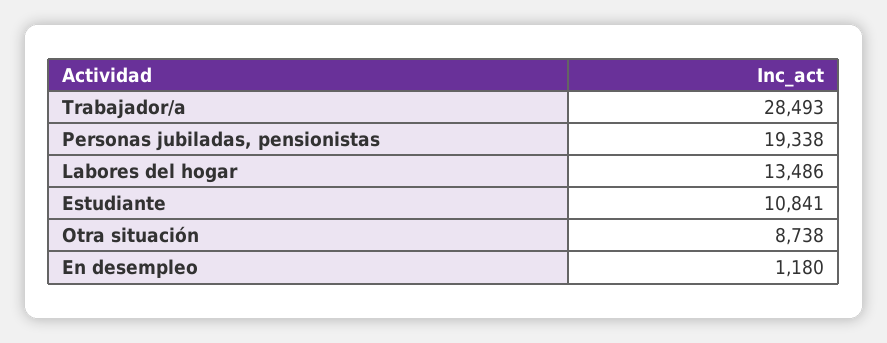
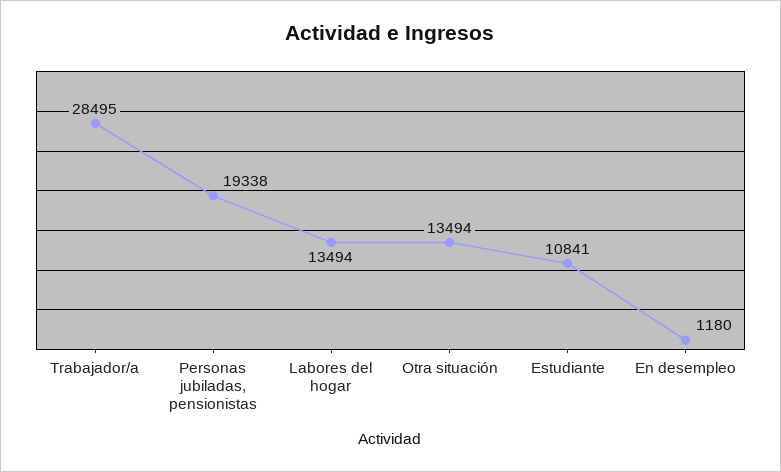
  {
-   "Trabajador/a": 28493,
+   "Trabajador/a": 28495,
    "Personas jubiladas, pensionistas": 19338,
-   "Labores del hogar": 13486,
+   "Labores del hogar": 13494,
    "Estudiante": 10841,
-   "Otra situación": 8738,
+   "Otra situación": 13494,
    "En desempleo": 1180
  }

